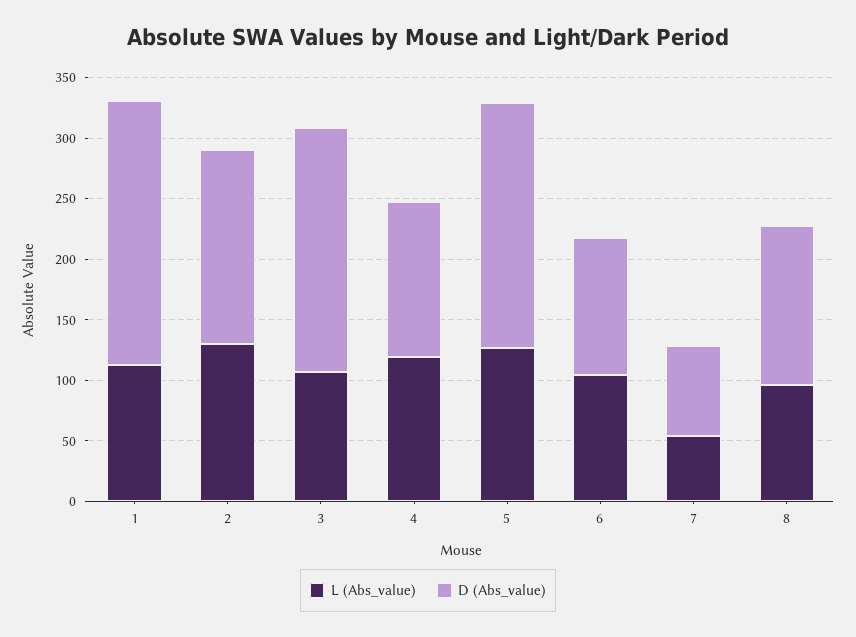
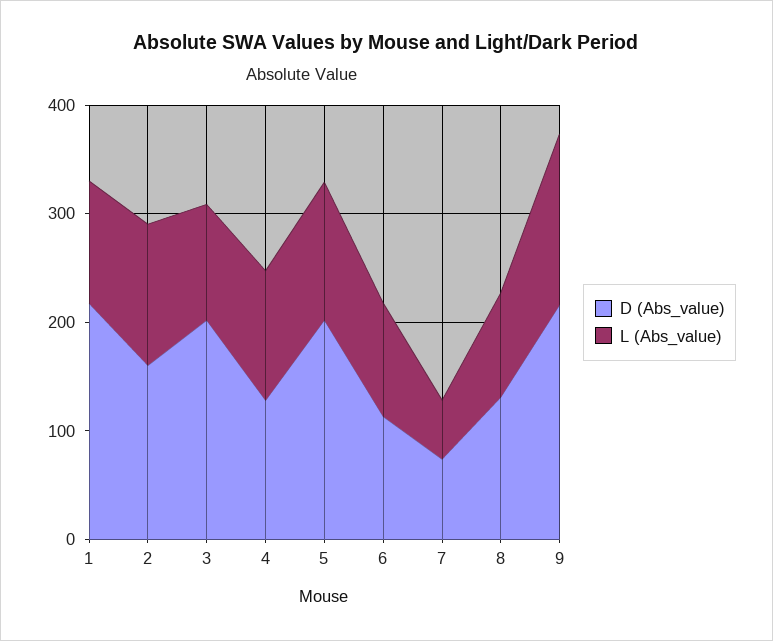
  {
    "L (Abs_value)": {
      "1": 110,
      "2": 130,
      "3": 110,
      "4": 120,
      "5": 130,
      "6": 100,
      "7": 50,
-     "8": 100
+     "8": 100,
+     "9": 160
    },
    "D (Abs_value)": {
      "1": 220,
      "2": 160,
      "3": 200,
      "4": 130,
      "5": 200,
      "6": 110,
      "7": 70,
-     "8": 130
+     "8": 130,
+     "9": 220
    }
  }

